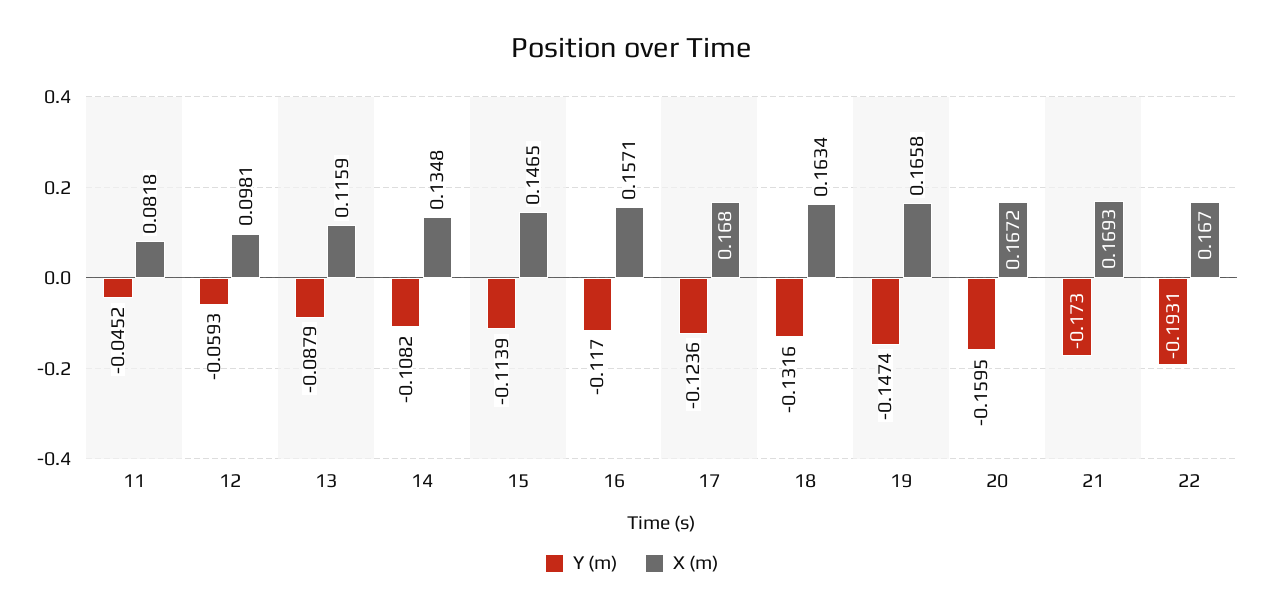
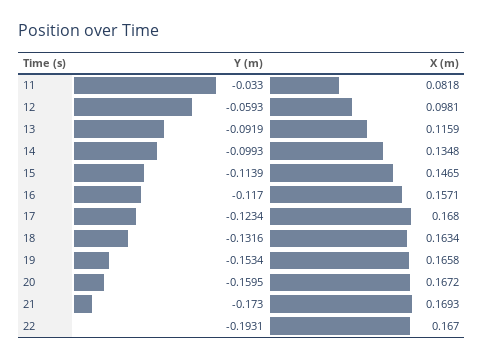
  {
    "Y (m)": {
-     "11": -0.0452,
+     "11": -0.033,
      "12": -0.0593,
-     "13": -0.0879,
+     "13": -0.0919,
-     "14": -0.1082,
+     "14": -0.0993,
      "15": -0.1139,
      "16": -0.117,
-     "17": -0.1236,
+     "17": -0.1234,
      "18": -0.1316,
-     "19": -0.1474,
+     "19": -0.1534,
      "20": -0.1595,
      "21": -0.173,
      "22": -0.1931
    },
    "X (m)": {
      "11": 0.0818,
      "12": 0.0981,
      "13": 0.1159,
      "14": 0.1348,
      "15": 0.1465,
      "16": 0.1571,
      "17": 0.168,
      "18": 0.1634,
      "19": 0.1658,
      "20": 0.1672,
      "21": 0.1693,
      "22": 0.167
    }
  }

